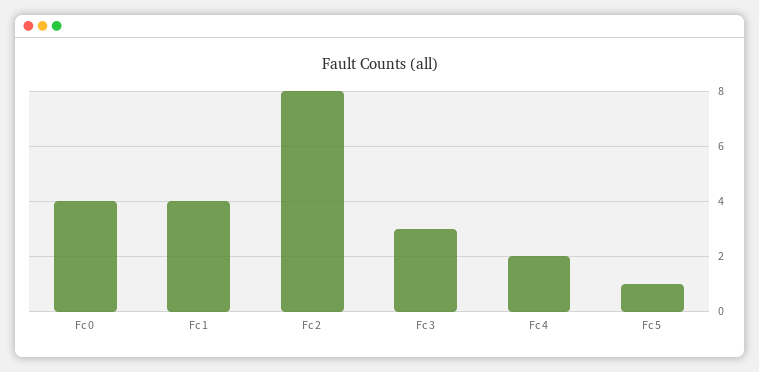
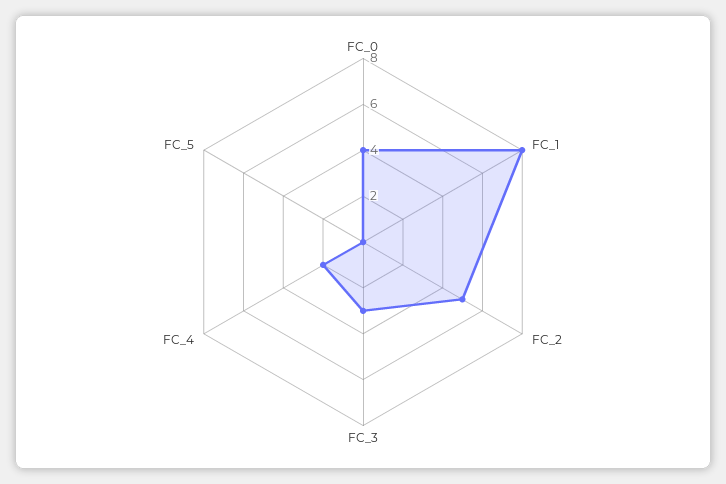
  {
    "Fc 0": 4,
-   "Fc 1": 4,
+   "Fc 1": 8,
-   "Fc 2": 8,
+   "Fc 2": 5,
    "Fc 3": 3,
    "Fc 4": 2,
-   "Fc 5": 1
+   "Fc 5": 0
  }

